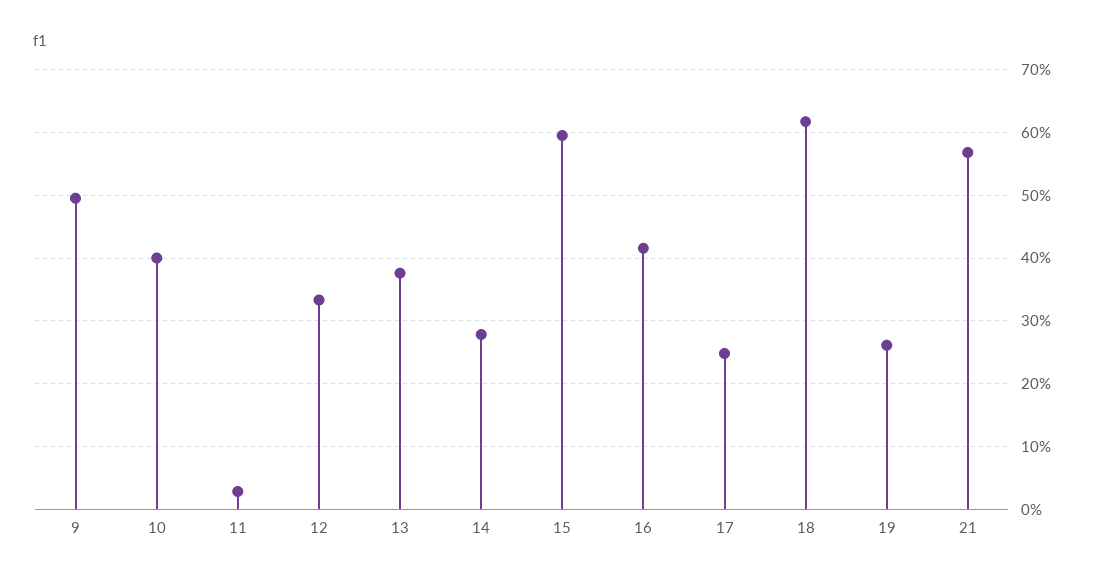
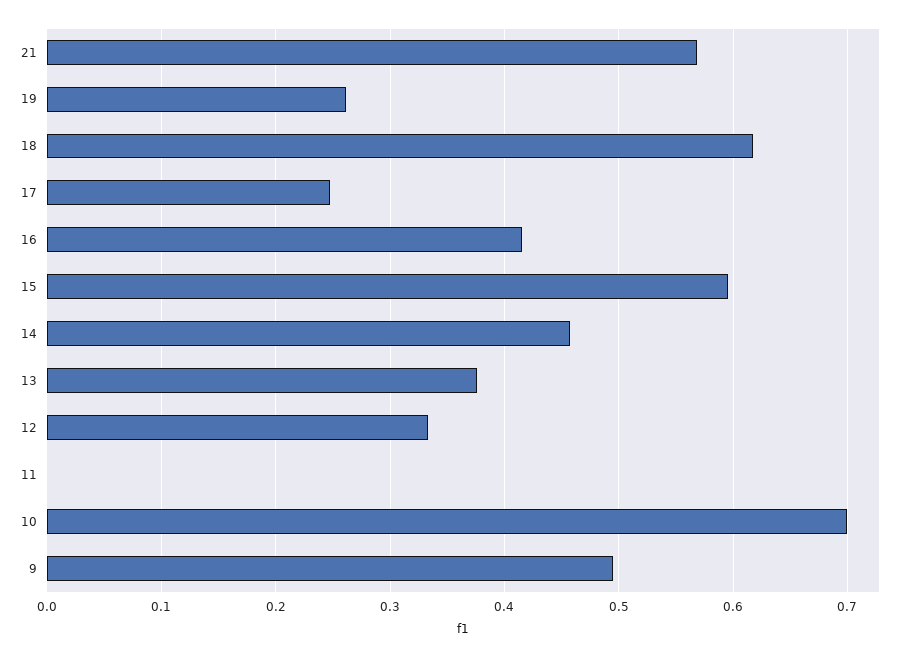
  {
    "9": 0.5,
-   "10": 0.4,
+   "10": 0.7,
-   "11": 0.03,
+   "11": 0,
    "12": 0.33,
    "13": 0.38,
-   "14": 0.28,
+   "14": 0.46,
    "15": 0.6,
    "16": 0.42,
    "17": 0.25,
    "18": 0.62,
    "19": 0.26,
    "21": 0.57
  }

